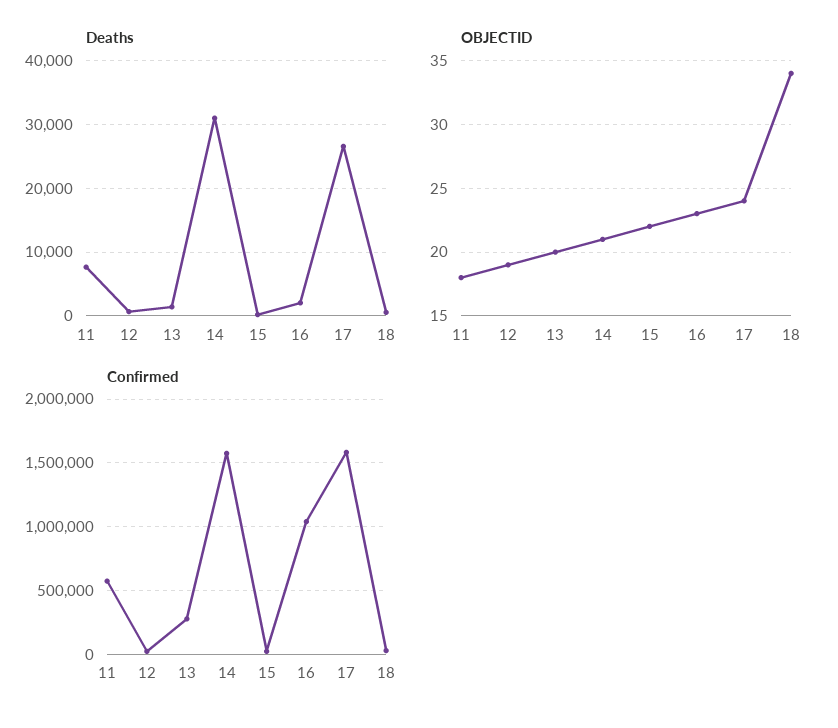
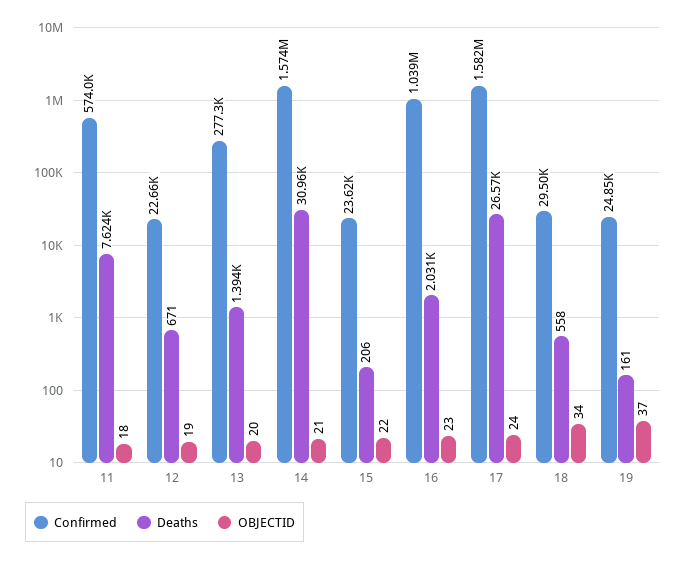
  {
    "Deaths": {
      "11": 7624,
      "12": 671,
      "13": 1394,
      "14": 30960,
      "15": 206,
      "16": 2031,
      "17": 26570,
-     "18": 558
+     "18": 558,
+     "19": 161
    },
    "OBJECTID": {
      "11": 18,
      "12": 19,
      "13": 20,
      "14": 21,
      "15": 22,
      "16": 23,
      "17": 24,
-     "18": 34
+     "18": 34,
+     "19": 37
    },
    "Confirmed": {
      "11": 574000,
      "12": 22660,
      "13": 277300,
      "14": 1574000,
      "15": 23620,
      "16": 1039000,
      "17": 1582000,
-     "18": 29500
+     "18": 29500,
+     "19": 24850
    }
  }

